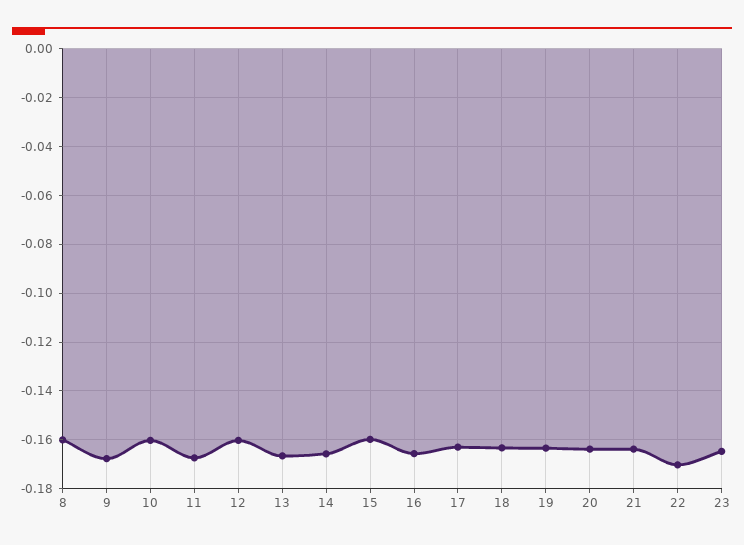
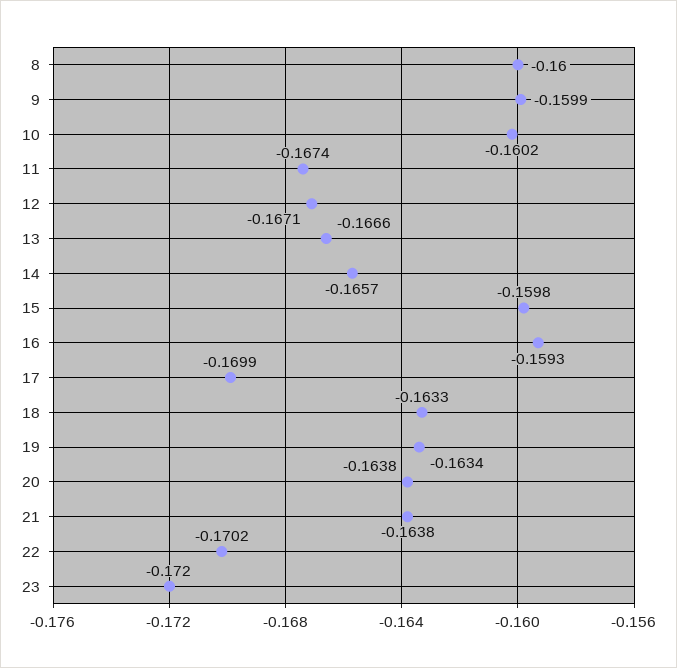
  {
    "8": -0.16,
-   "9": -0.1675,
+   "9": -0.1599,
    "10": -0.1602,
    "11": -0.1674,
-   "12": -0.16,
+   "12": -0.1671,
    "13": -0.1666,
    "14": -0.1657,
    "15": -0.1598,
-   "16": -0.165,
+   "16": -0.1593,
-   "17": -0.1625,
+   "17": -0.1699,
    "18": -0.1633,
    "19": -0.1634,
    "20": -0.1638,
    "21": -0.1638,
    "22": -0.1702,
-   "23": -0.165
+   "23": -0.172
  }

